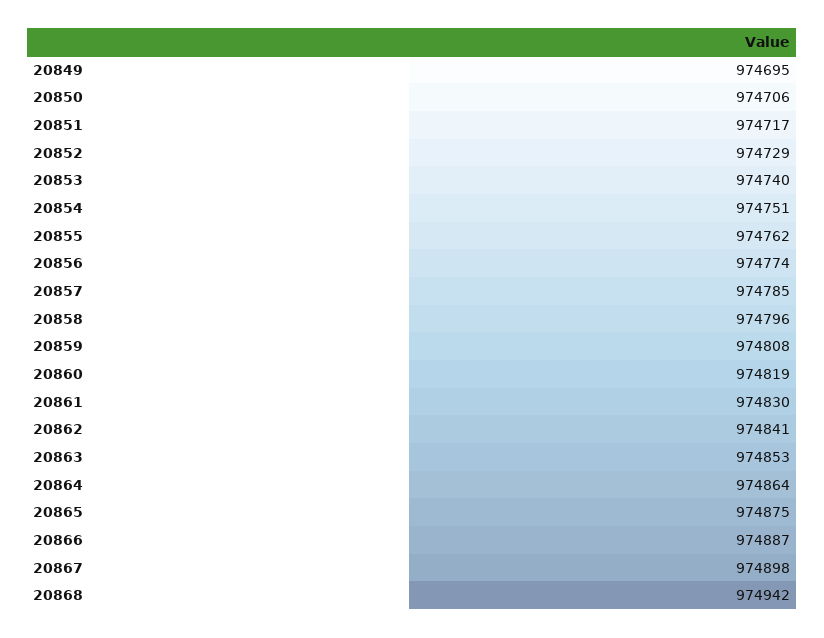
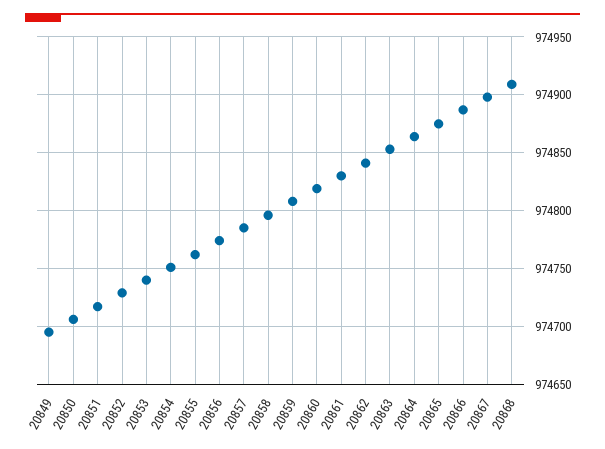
  {
    "20849": 974695,
    "20850": 974706,
    "20851": 974717,
    "20852": 974729,
    "20853": 974740,
    "20854": 974751,
    "20855": 974762,
    "20856": 974774,
    "20857": 974785,
    "20858": 974796,
    "20859": 974808,
    "20860": 974819,
    "20861": 974830,
    "20862": 974841,
    "20863": 974853,
    "20864": 974864,
    "20865": 974875,
    "20866": 974887,
    "20867": 974898,
-   "20868": 974942
+   "20868": 974910
  }

